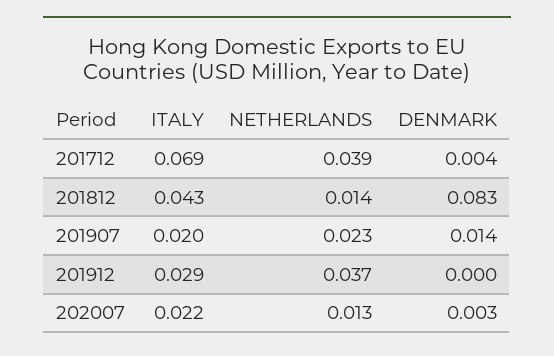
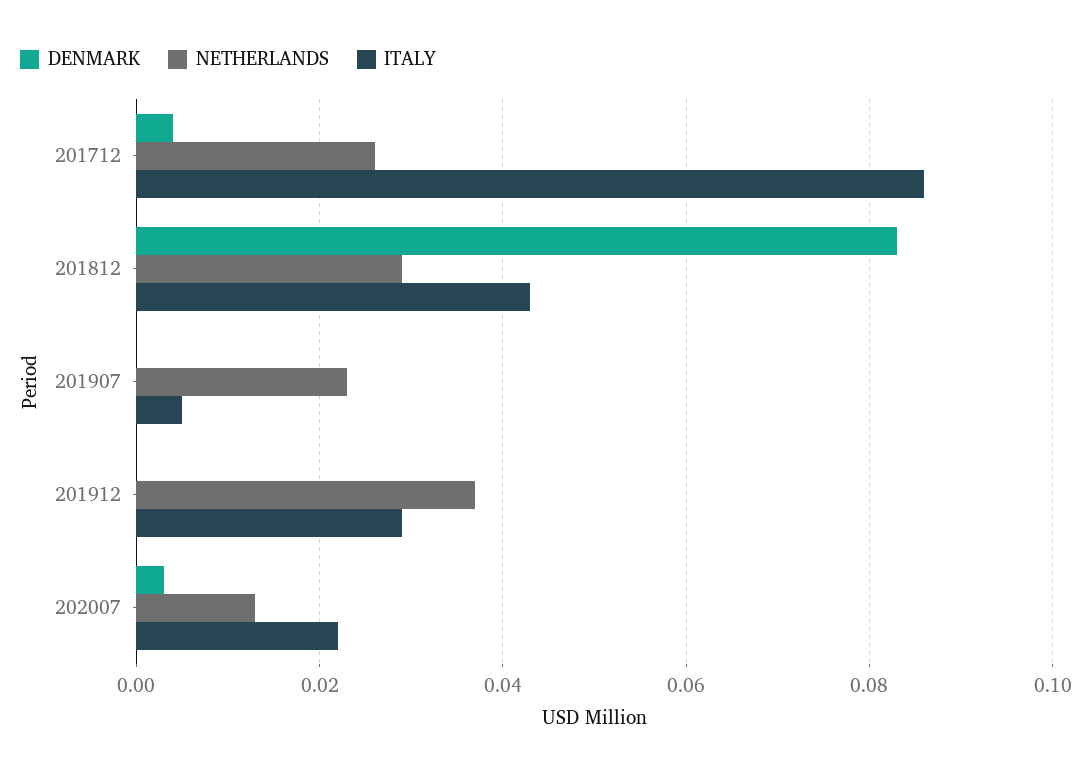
  {
    "ITALY": {
-     "201712": 0.069,
+     "201712": 0.085,
      "201812": 0.043,
-     "201907": 0.02,
+     "201907": 0.005,
      "201912": 0.029,
      "202007": 0.022
    },
    "NETHERLANDS": {
-     "201712": 0.039,
+     "201712": 0.025,
-     "201812": 0.014,
+     "201812": 0.03,
      "201907": 0.023,
      "201912": 0.037,
      "202007": 0.013
    },
    "DENMARK": {
      "201712": 0.004,
      "201812": 0.083,
-     "201907": 0.014,
+     "201907": 0,
      "201912": 0,
      "202007": 0.003
    }
  }

